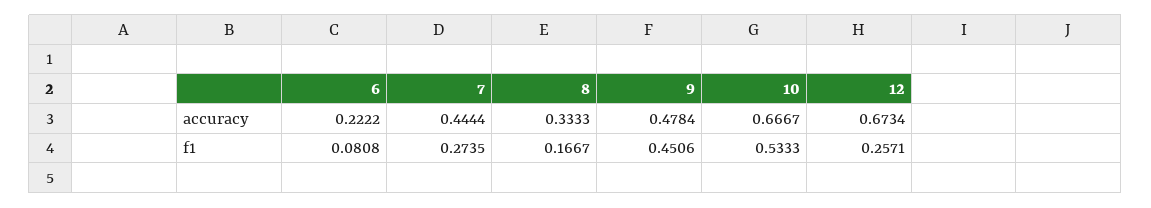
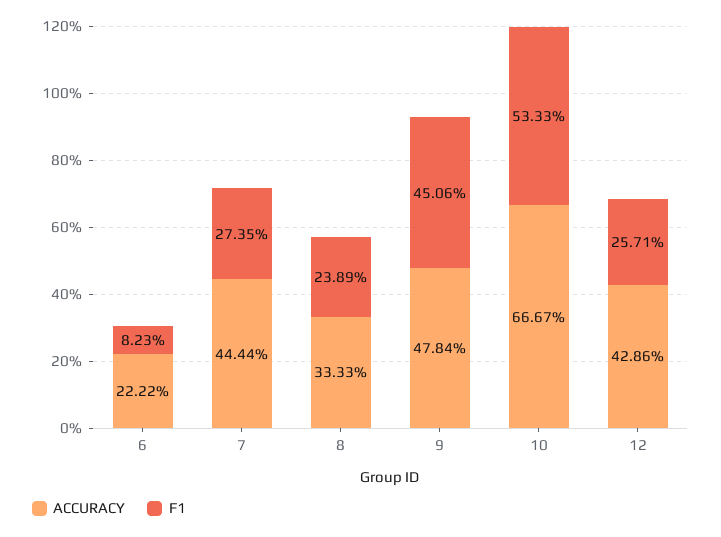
  {
    "accuracy": {
      "6": 0.2222,
      "7": 0.4444,
      "8": 0.3333,
      "9": 0.4784,
      "10": 0.6667,
-     "12": 0.6734
+     "12": 0.4286
    },
    "f1": {
-     "6": 0.0808,
+     "6": 0.0823,
      "7": 0.2735,
-     "8": 0.1667,
+     "8": 0.2389,
      "9": 0.4506,
      "10": 0.5333,
      "12": 0.2571
    }
  }

